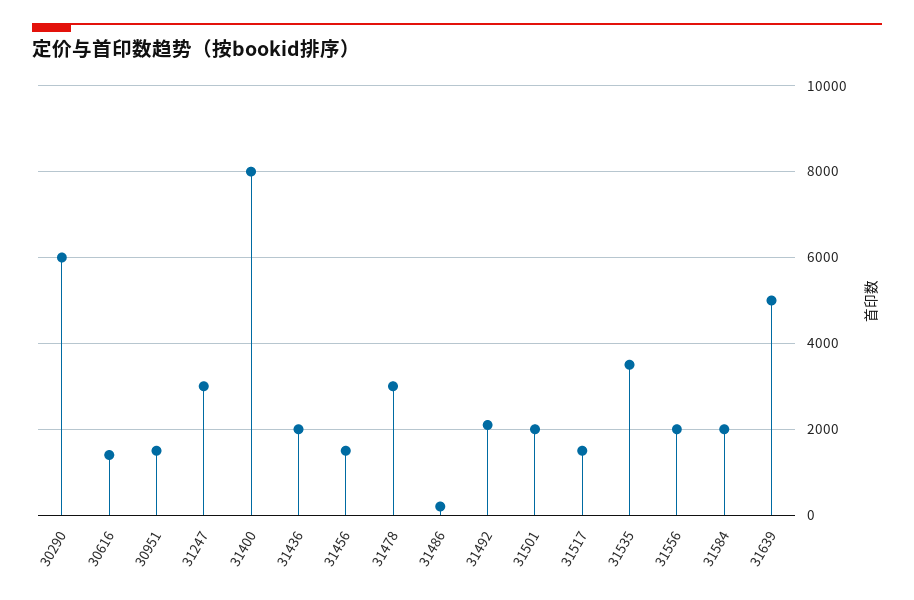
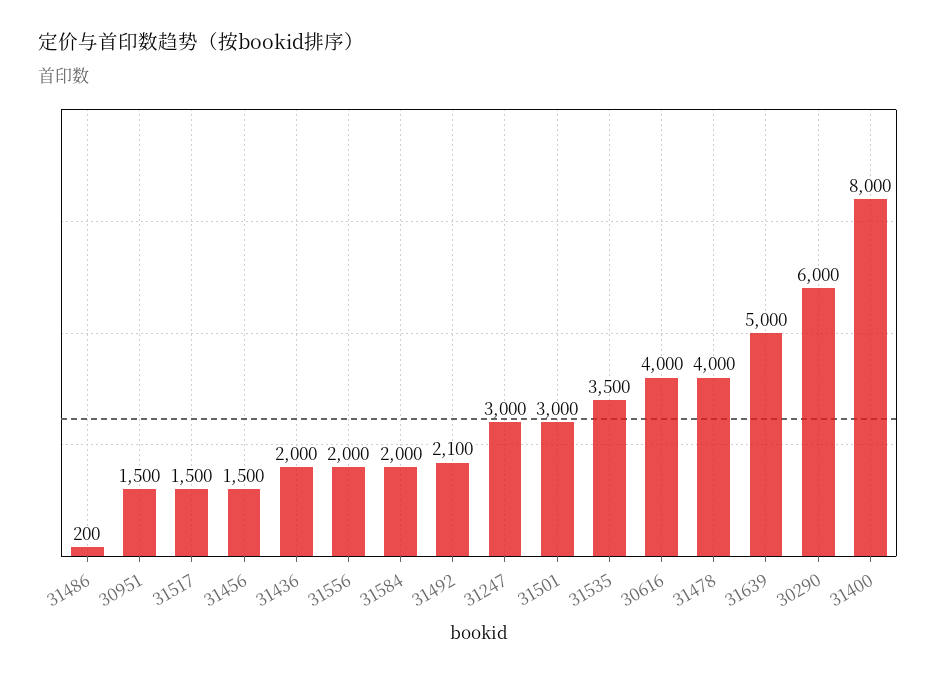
  {
    "30290": 6000,
-   "30616": 1400,
+   "30616": 4000,
    "30951": 1500,
    "31247": 3000,
    "31400": 8000,
    "31436": 2000,
    "31456": 1500,
-   "31478": 3000,
+   "31478": 4000,
    "31486": 200,
    "31492": 2100,
-   "31501": 2000,
+   "31501": 3000,
    "31517": 1500,
    "31535": 3500,
    "31556": 2000,
    "31584": 2000,
    "31639": 5000
  }

